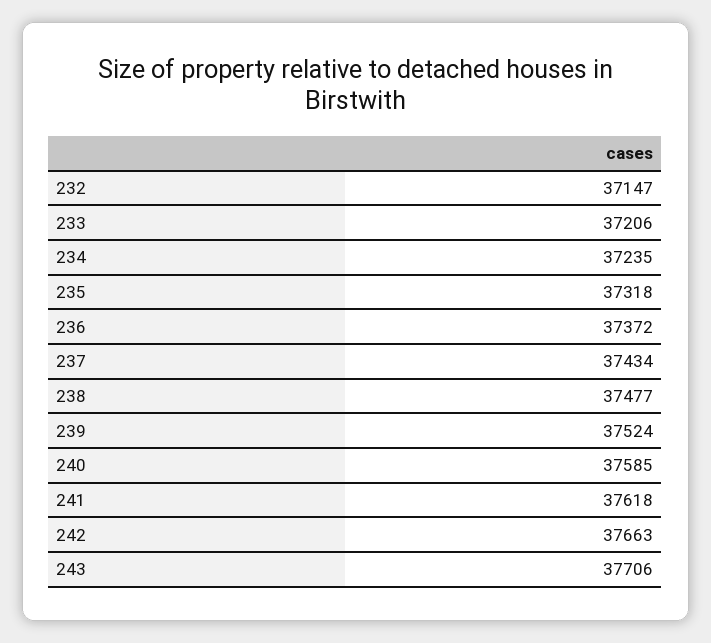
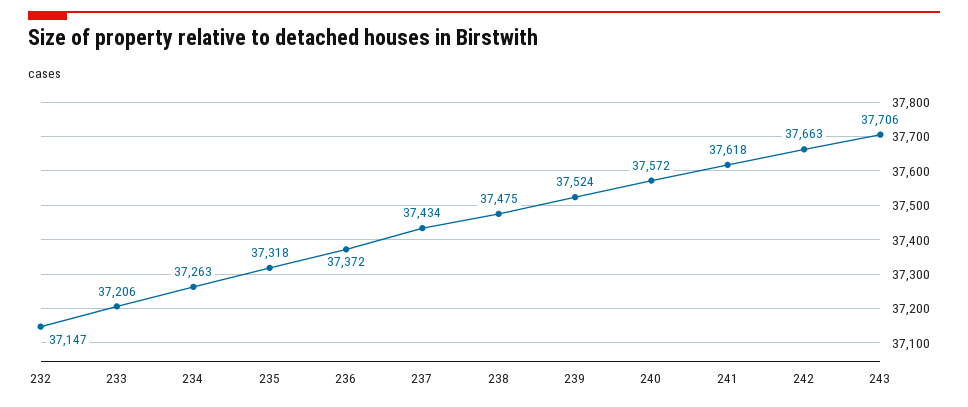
  {
    "232": 37147,
    "233": 37206,
-   "234": 37235,
+   "234": 37263,
    "235": 37318,
    "236": 37372,
    "237": 37434,
-   "238": 37477,
+   "238": 37475,
    "239": 37524,
-   "240": 37585,
+   "240": 37572,
    "241": 37618,
    "242": 37663,
    "243": 37706
  }

